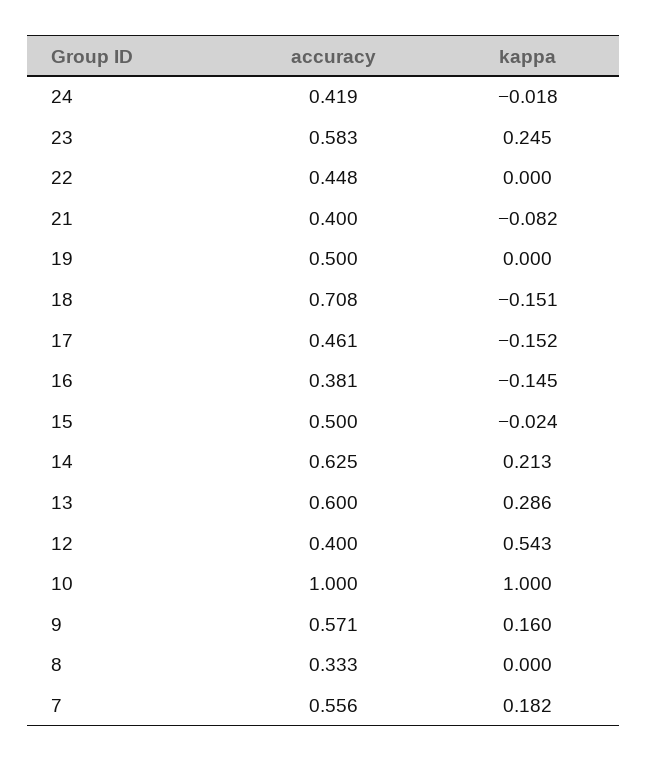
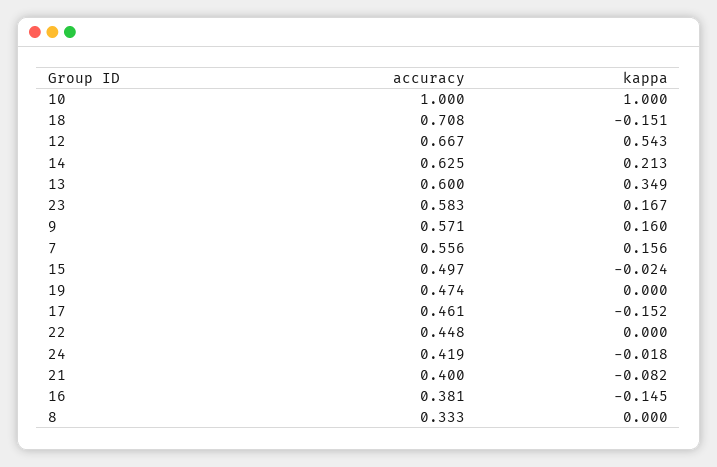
  {
    "accuracy": {
      "24": 0.419,
      "23": 0.583,
      "22": 0.448,
      "21": 0.4,
-     "19": 0.5,
+     "19": 0.474,
      "18": 0.708,
      "17": 0.461,
      "16": 0.381,
-     "15": 0.5,
+     "15": 0.497,
      "14": 0.625,
      "13": 0.6,
-     "12": 0.4,
+     "12": 0.667,
      "10": 1,
      "9": 0.571,
      "8": 0.333,
      "7": 0.556
    },
    "kappa": {
      "24": -0.018,
-     "23": 0.245,
+     "23": 0.167,
      "22": 0,
      "21": -0.082,
      "19": 0,
      "18": -0.151,
      "17": -0.152,
      "16": -0.145,
      "15": -0.024,
      "14": 0.213,
-     "13": 0.286,
+     "13": 0.349,
      "12": 0.543,
      "10": 1,
      "9": 0.16,
      "8": 0,
-     "7": 0.182
+     "7": 0.156
    }
  }

